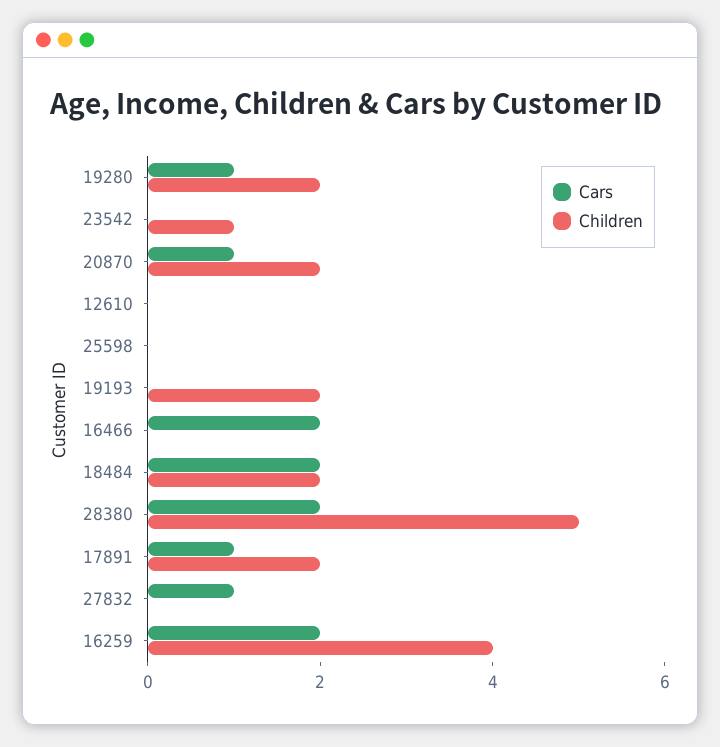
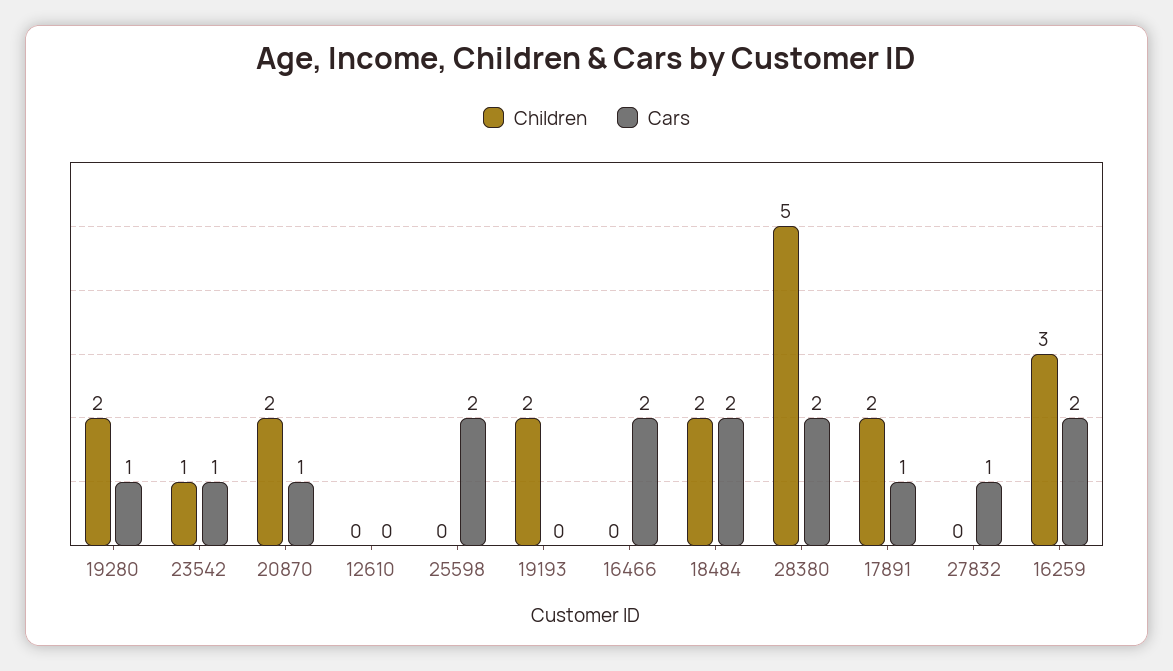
  {
    "Cars": {
      "19280": 1,
-     "23542": 0,
+     "23542": 1,
      "20870": 1,
      "12610": 0,
-     "25598": 0,
+     "25598": 2,
      "19193": 0,
      "16466": 2,
      "18484": 2,
      "28380": 2,
      "17891": 1,
      "27832": 1,
      "16259": 2
    },
    "Children": {
      "19280": 2,
      "23542": 1,
      "20870": 2,
      "12610": 0,
      "25598": 0,
      "19193": 2,
      "16466": 0,
      "18484": 2,
      "28380": 5,
      "17891": 2,
      "27832": 0,
-     "16259": 4
+     "16259": 3
    }
  }

